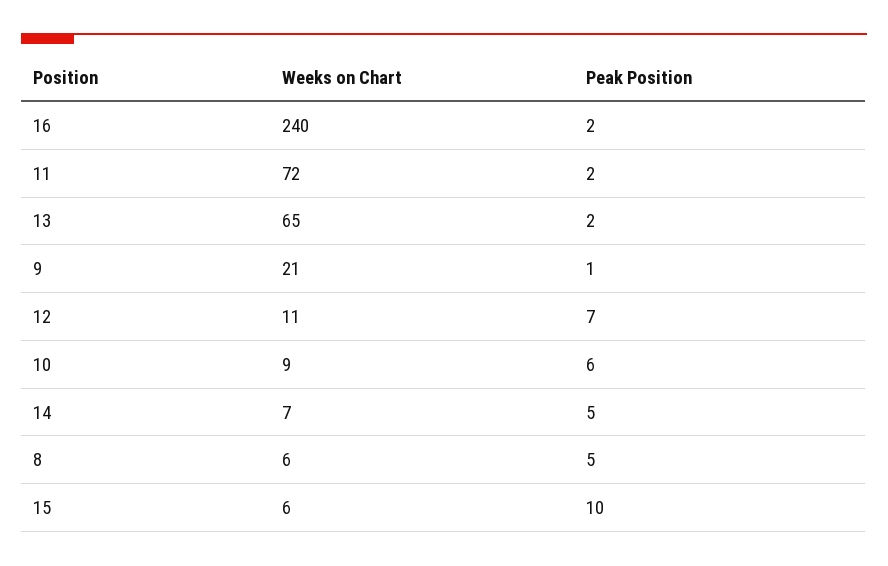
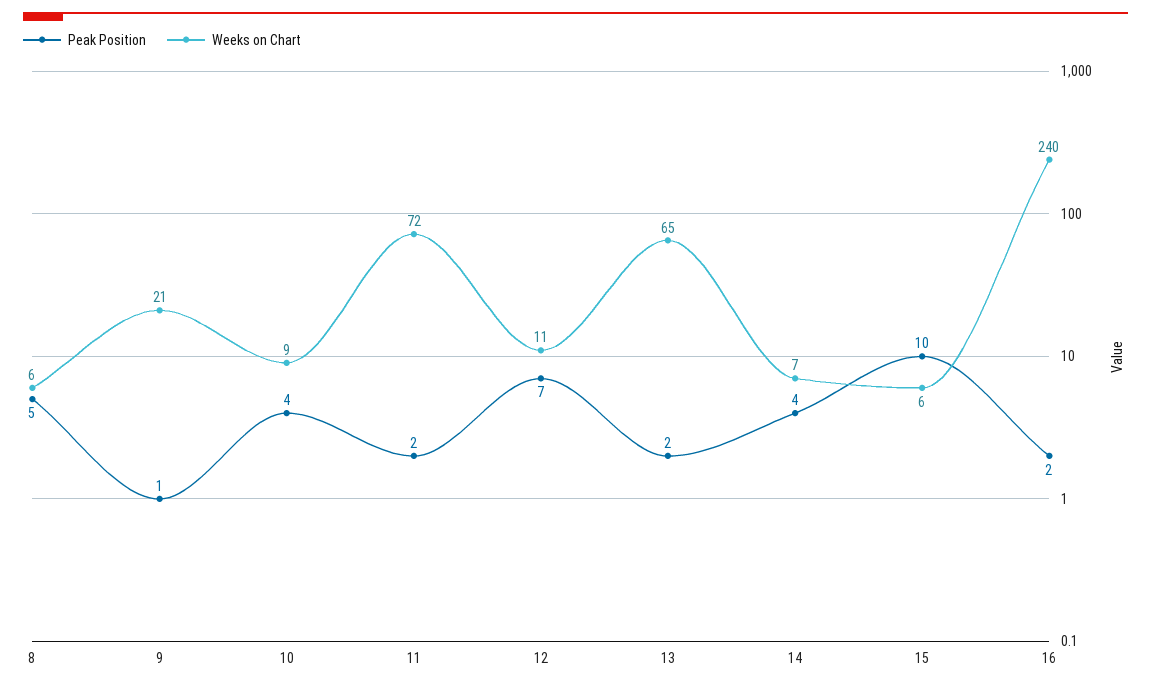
  {
    "Weeks on Chart": {
      "16": 240,
      "11": 72,
      "13": 65,
      "9": 21,
      "12": 11,
      "10": 9,
      "14": 7,
      "8": 6,
      "15": 6
    },
    "Peak Position": {
      "16": 2,
      "11": 2,
      "13": 2,
      "9": 1,
      "12": 7,
-     "10": 6,
+     "10": 4,
-     "14": 5,
+     "14": 4,
      "8": 5,
      "15": 10
    }
  }

